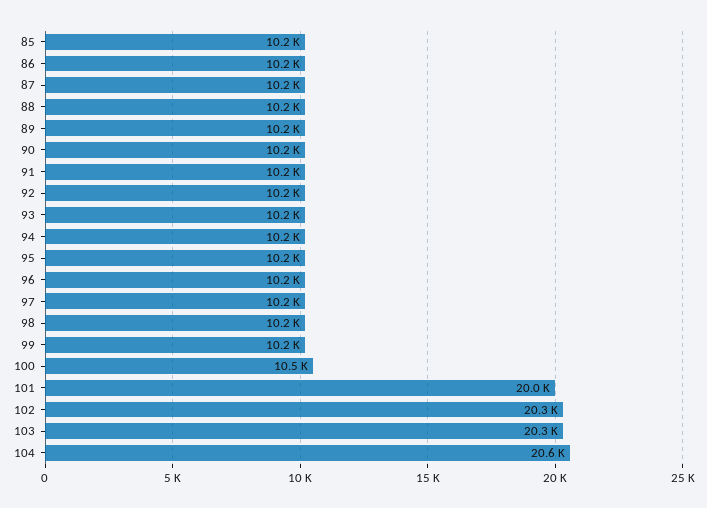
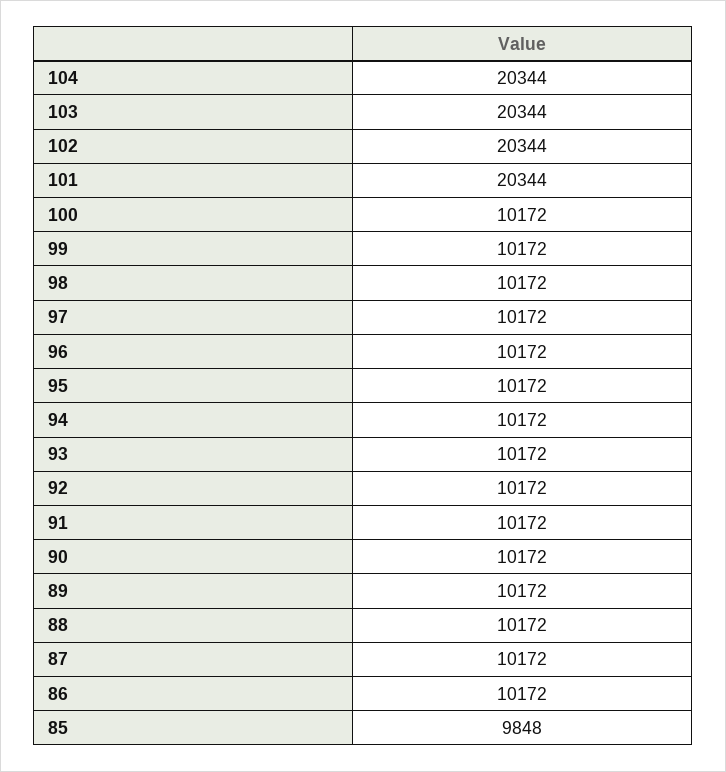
  {
-   "85": 10200,
+   "85": 9848,
    "86": 10172,
    "87": 10172,
    "88": 10172,
    "89": 10172,
    "90": 10172,
    "91": 10172,
    "92": 10172,
    "93": 10172,
    "94": 10172,
    "95": 10172,
    "96": 10172,
    "97": 10172,
    "98": 10172,
    "99": 10172,
-   "100": 10500,
+   "100": 10172,
-   "101": 20000,
+   "101": 20344,
    "102": 20344,
    "103": 20344,
-   "104": 20600
+   "104": 20344
  }

